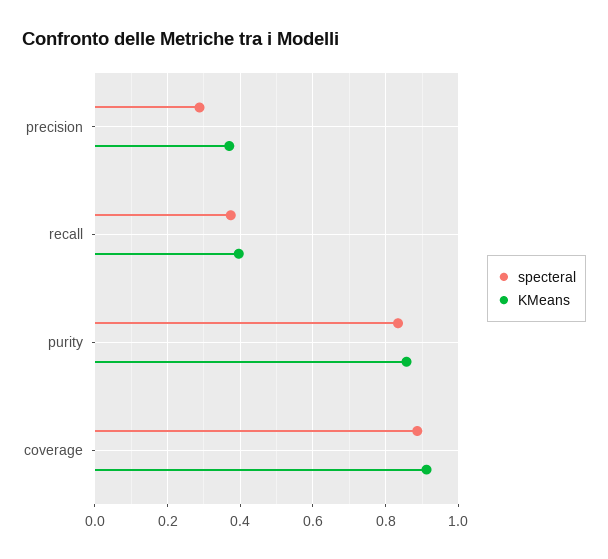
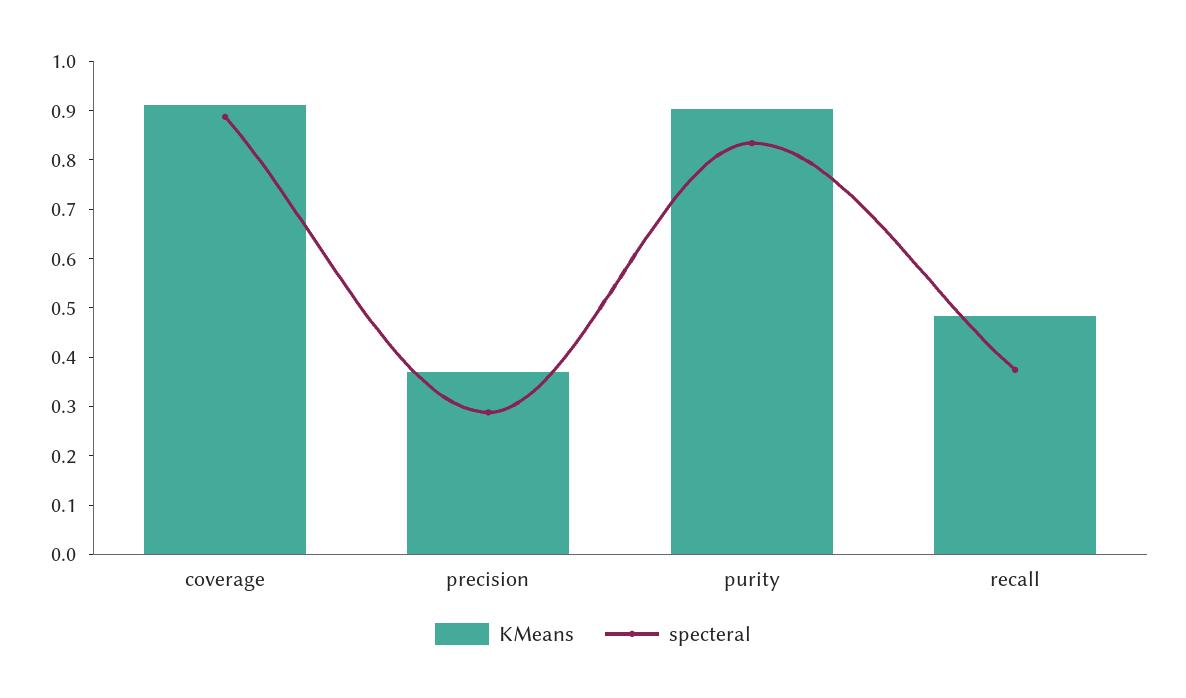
  {
    "specteral": {
      "precision": 0.28,
      "recall": 0.38,
      "purity": 0.84,
      "coverage": 0.88
    },
    "KMeans": {
      "precision": 0.38,
-     "recall": 0.4,
+     "recall": 0.48,
-     "purity": 0.86,
+     "purity": 0.9,
      "coverage": 0.92
    }
  }

